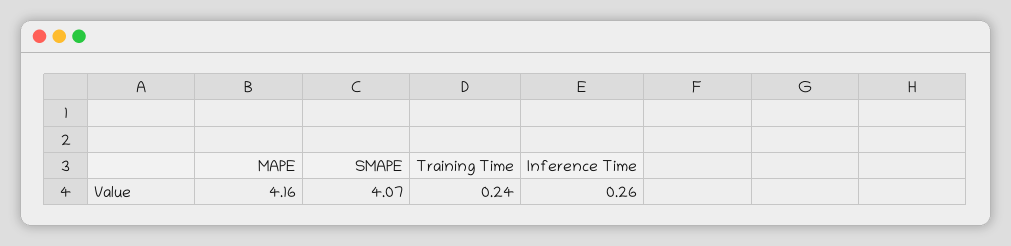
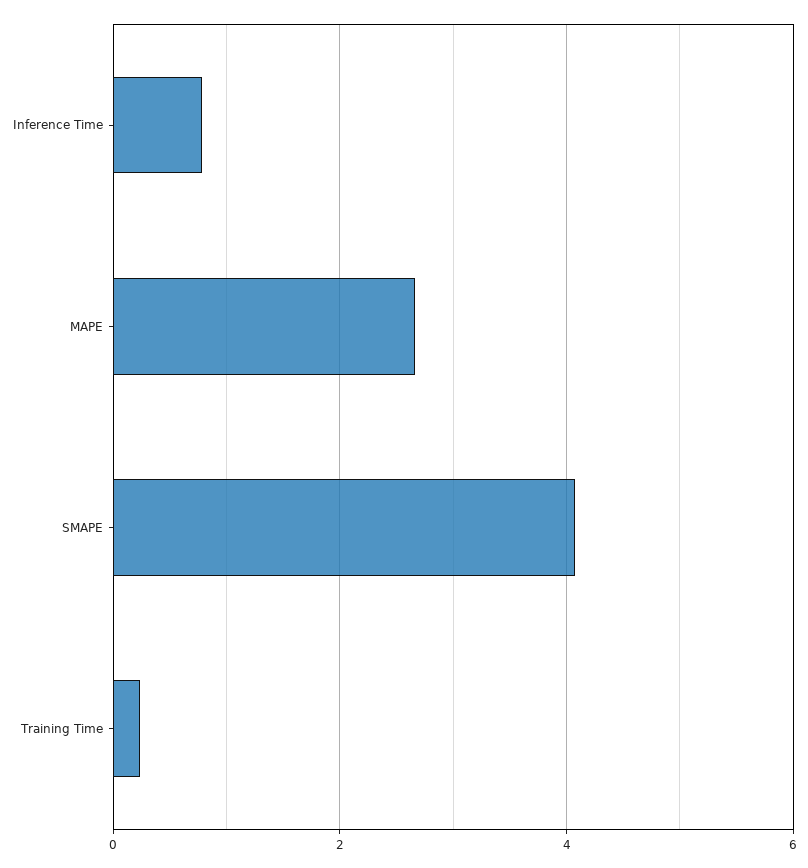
  {
-   "MAPE": 4.16,
+   "MAPE": 2.6,
    "SMAPE": 4.07,
    "Training Time": 0.24,
-   "Inference Time": 0.26
+   "Inference Time": 0.8
  }

